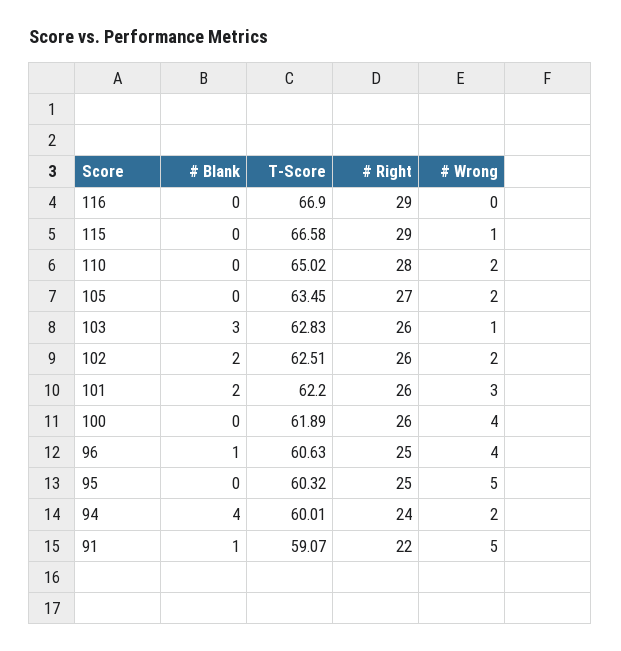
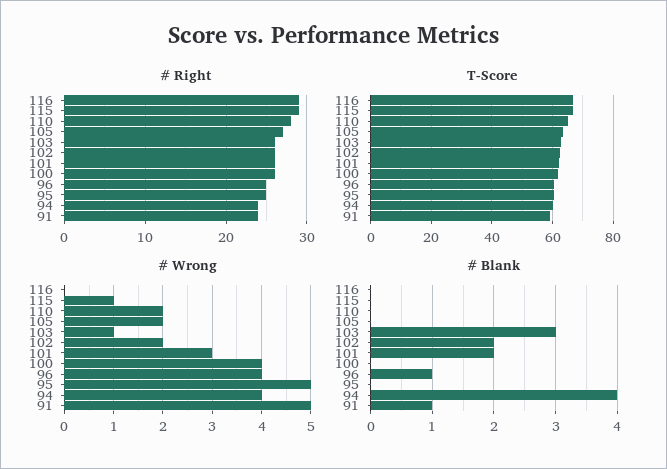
  {
    "# Blank": {
      "116": 0,
      "115": 0,
      "110": 0,
      "105": 0,
      "103": 3,
      "102": 2,
      "101": 2,
      "100": 0,
      "96": 1,
      "95": 0,
      "94": 4,
      "91": 1
    },
    "T-Score": {
      "116": 66.9,
      "115": 66.58,
      "110": 65.02,
      "105": 63.45,
      "103": 62.83,
      "102": 62.51,
      "101": 62.2,
      "100": 61.89,
      "96": 60.63,
      "95": 60.32,
      "94": 60.01,
      "91": 59.07
    },
    "# Right": {
      "116": 29,
      "115": 29,
      "110": 28,
      "105": 27,
      "103": 26,
      "102": 26,
      "101": 26,
      "100": 26,
      "96": 25,
      "95": 25,
      "94": 24,
-     "91": 22
+     "91": 24
    },
    "# Wrong": {
      "116": 0,
      "115": 1,
      "110": 2,
      "105": 2,
      "103": 1,
      "102": 2,
      "101": 3,
      "100": 4,
      "96": 4,
      "95": 5,
-     "94": 2,
+     "94": 4,
      "91": 5
    }
  }

